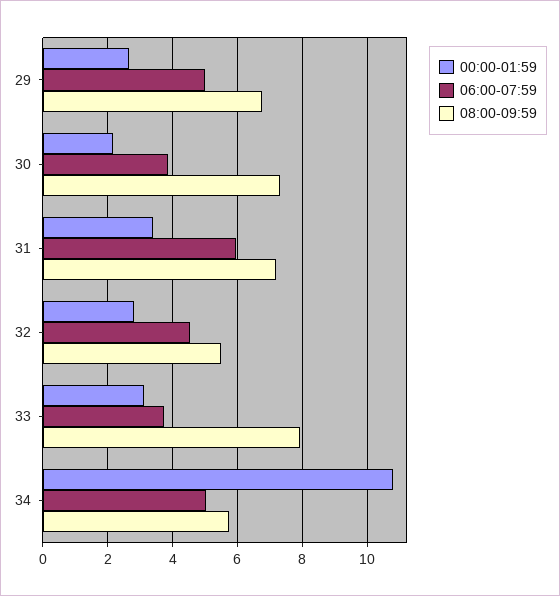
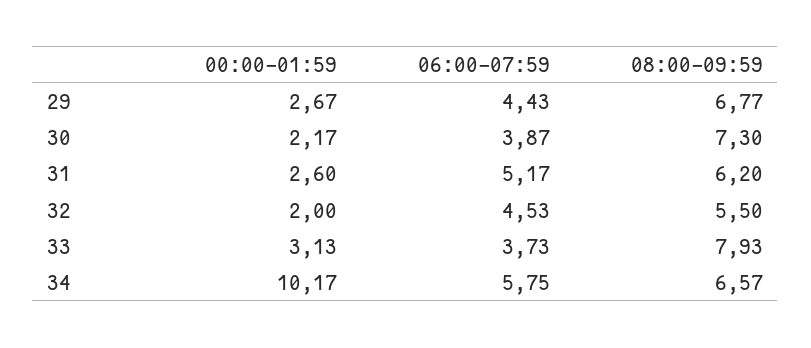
  {
    "00:00-01:59": {
      "29": 2.67,
      "30": 2.17,
-     "31": 3.4,
+     "31": 2.6,
-     "32": 2.8,
+     "32": 2,
      "33": 3.13,
-     "34": 10.8
+     "34": 10.17
    },
    "06:00-07:59": {
-     "29": 5,
+     "29": 4.43,
      "30": 3.87,
-     "31": 6,
+     "31": 5.17,
      "32": 4.53,
      "33": 3.73,
-     "34": 5
+     "34": 5.75
    },
    "08:00-09:59": {
      "29": 6.77,
      "30": 7.3,
-     "31": 7.2,
+     "31": 6.2,
      "32": 5.5,
      "33": 7.93,
-     "34": 5.8
+     "34": 6.57
    }
  }

